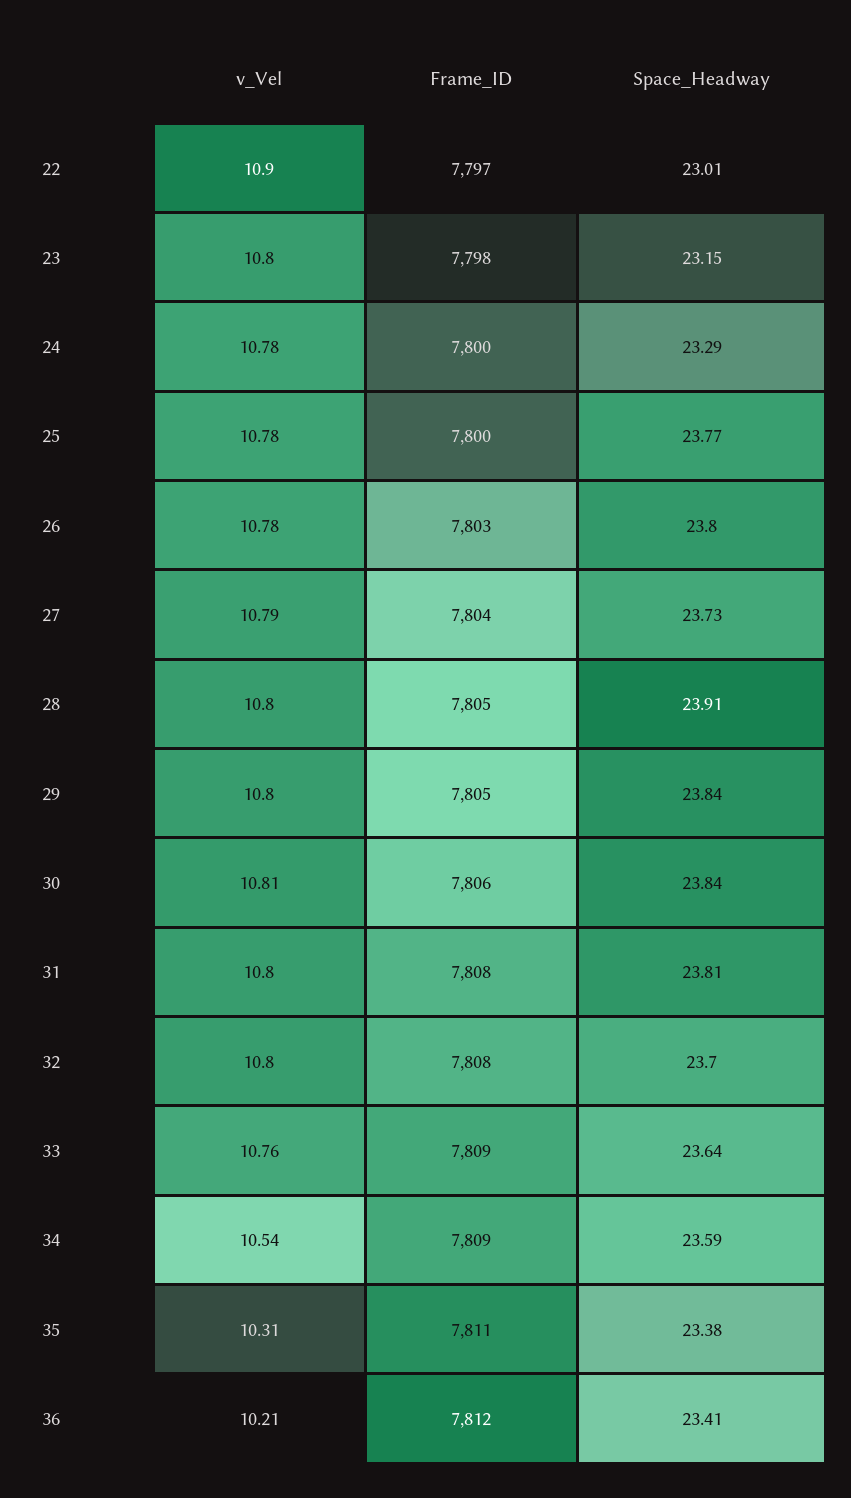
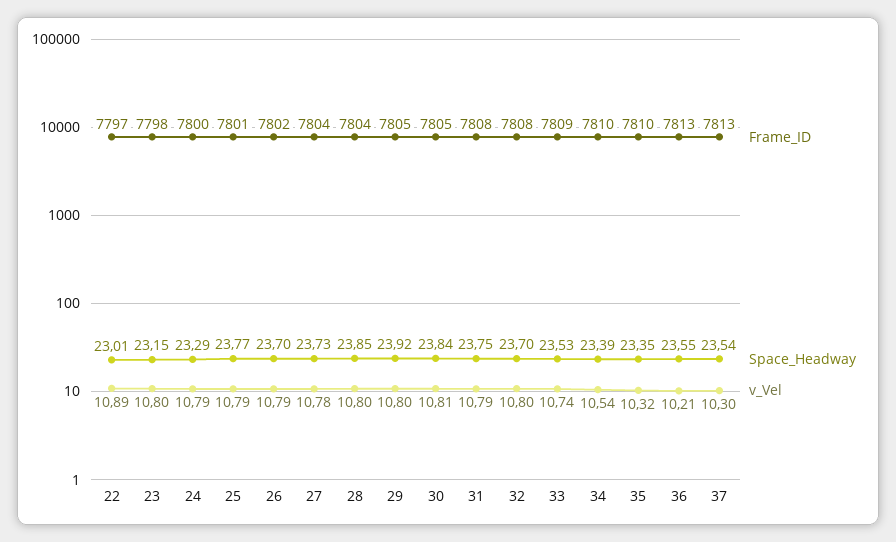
  {
    "v_Vel": {
-     "22": 10.9,
+     "22": 10.89,
      "23": 10.8,
-     "24": 10.78,
+     "24": 10.79,
-     "25": 10.78,
+     "25": 10.79,
-     "26": 10.78,
+     "26": 10.79,
-     "27": 10.79,
+     "27": 10.78,
      "28": 10.8,
      "29": 10.8,
      "30": 10.81,
-     "31": 10.8,
+     "31": 10.79,
      "32": 10.8,
-     "33": 10.76,
+     "33": 10.74,
      "34": 10.54,
-     "35": 10.31,
+     "35": 10.32,
-     "36": 10.21
+     "36": 10.21,
+     "37": 10.3
    },
    "Frame_ID": {
      "22": 7797,
      "23": 7798,
      "24": 7800,
-     "25": 7800,
+     "25": 7801,
-     "26": 7803,
+     "26": 7802,
      "27": 7804,
-     "28": 7805,
+     "28": 7804,
      "29": 7805,
-     "30": 7806,
+     "30": 7805,
      "31": 7808,
      "32": 7808,
      "33": 7809,
-     "34": 7809,
+     "34": 7810,
-     "35": 7811,
+     "35": 7810,
-     "36": 7812
+     "36": 7813,
+     "37": 7813
    },
    "Space_Headway": {
      "22": 23.01,
      "23": 23.15,
      "24": 23.29,
      "25": 23.77,
-     "26": 23.8,
+     "26": 23.7,
      "27": 23.73,
-     "28": 23.91,
+     "28": 23.85,
-     "29": 23.84,
+     "29": 23.92,
      "30": 23.84,
-     "31": 23.81,
+     "31": 23.75,
      "32": 23.7,
-     "33": 23.64,
+     "33": 23.53,
-     "34": 23.59,
+     "34": 23.39,
-     "35": 23.38,
+     "35": 23.35,
-     "36": 23.41
+     "36": 23.55,
+     "37": 23.54
    }
  }

